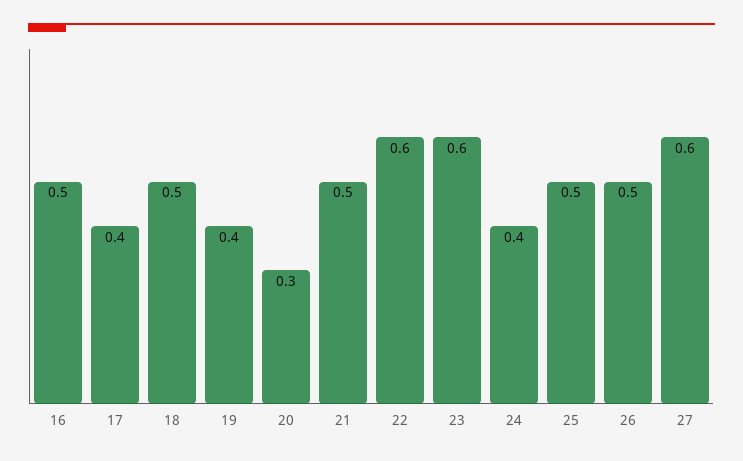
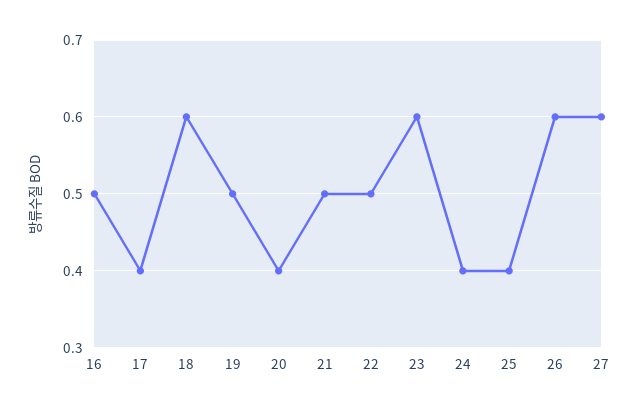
  {
    "16": 0.5,
    "17": 0.4,
-   "18": 0.5,
+   "18": 0.6,
-   "19": 0.4,
+   "19": 0.5,
-   "20": 0.3,
+   "20": 0.4,
    "21": 0.5,
-   "22": 0.6,
+   "22": 0.5,
    "23": 0.6,
    "24": 0.4,
-   "25": 0.5,
+   "25": 0.4,
-   "26": 0.5,
+   "26": 0.6,
    "27": 0.6
  }

